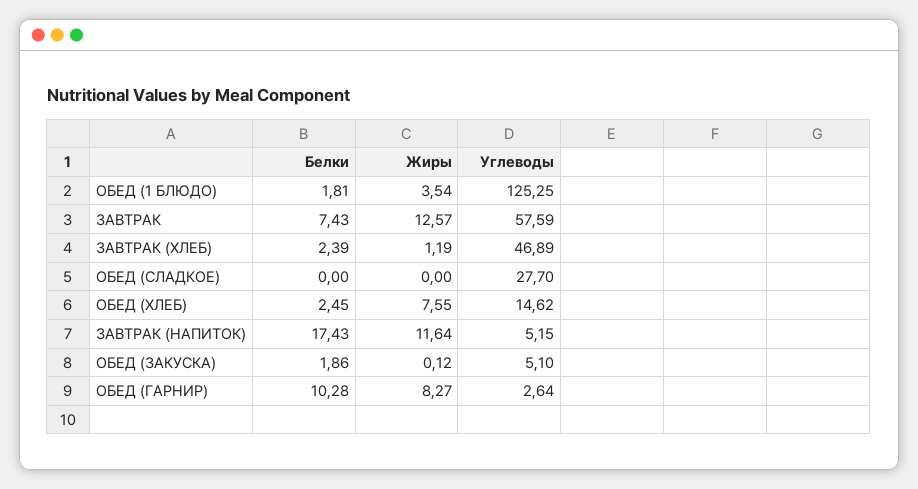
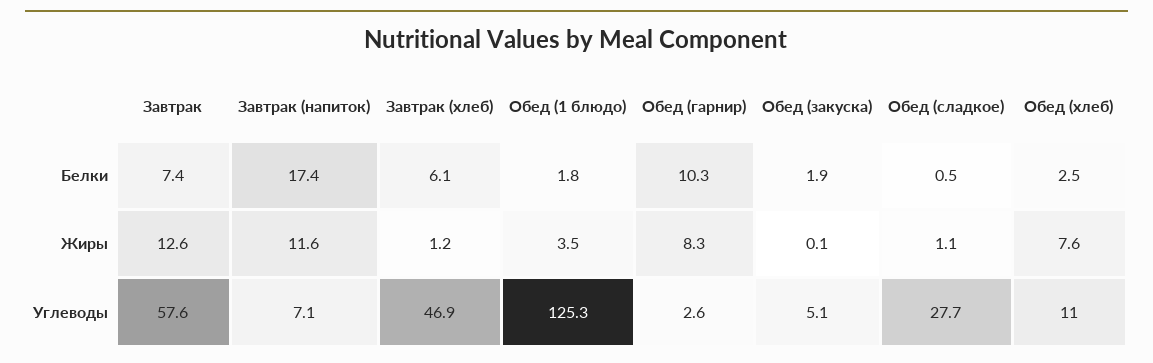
  {
    "Белки": {
      "ОБЕД (1 БЛЮДО)": 1.81,
      "ЗАВТРАК": 7.43,
-     "ЗАВТРАК (ХЛЕБ)": 2.39,
+     "ЗАВТРАК (ХЛЕБ)": 6.1,
-     "ОБЕД (СЛАДКОЕ)": 0,
+     "ОБЕД (СЛАДКОЕ)": 0.5,
      "ОБЕД (ХЛЕБ)": 2.45,
      "ЗАВТРАК (НАПИТОК)": 17.43,
      "ОБЕД (ЗАКУСКА)": 1.86,
      "ОБЕД (ГАРНИР)": 10.28
    },
    "Жиры": {
      "ОБЕД (1 БЛЮДО)": 3.54,
      "ЗАВТРАК": 12.57,
      "ЗАВТРАК (ХЛЕБ)": 1.19,
-     "ОБЕД (СЛАДКОЕ)": 0,
+     "ОБЕД (СЛАДКОЕ)": 1.1,
      "ОБЕД (ХЛЕБ)": 7.55,
      "ЗАВТРАК (НАПИТОК)": 11.64,
      "ОБЕД (ЗАКУСКА)": 0.12,
      "ОБЕД (ГАРНИР)": 8.27
    },
    "Углеводы": {
      "ОБЕД (1 БЛЮДО)": 125.25,
      "ЗАВТРАК": 57.59,
      "ЗАВТРАК (ХЛЕБ)": 46.89,
      "ОБЕД (СЛАДКОЕ)": 27.7,
-     "ОБЕД (ХЛЕБ)": 14.62,
+     "ОБЕД (ХЛЕБ)": 11,
-     "ЗАВТРАК (НАПИТОК)": 5.15,
+     "ЗАВТРАК (НАПИТОК)": 7.1,
      "ОБЕД (ЗАКУСКА)": 5.1,
      "ОБЕД (ГАРНИР)": 2.64
    }
  }

